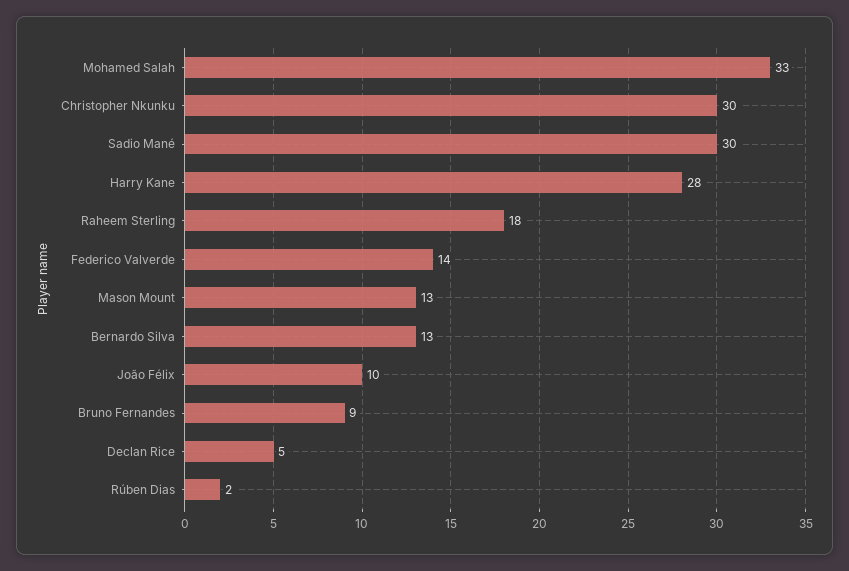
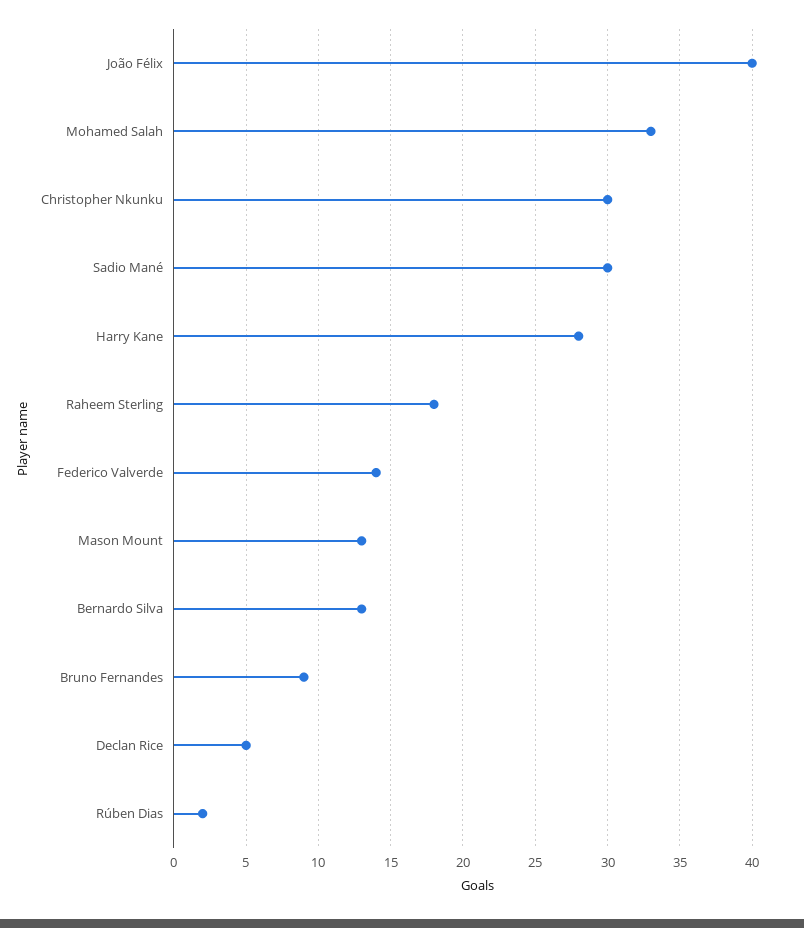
  {
    "Mohamed Salah": 33,
    "Christopher Nkunku": 30,
    "Sadio Mané": 30,
    "Harry Kane": 28,
    "Raheem Sterling": 18,
    "Federico Valverde": 14,
    "Mason Mount": 13,
    "Bernardo Silva": 13,
-   "João Félix": 10,
+   "João Félix": 40,
    "Bruno Fernandes": 9,
    "Declan Rice": 5,
    "Rúben Dias": 2
  }

